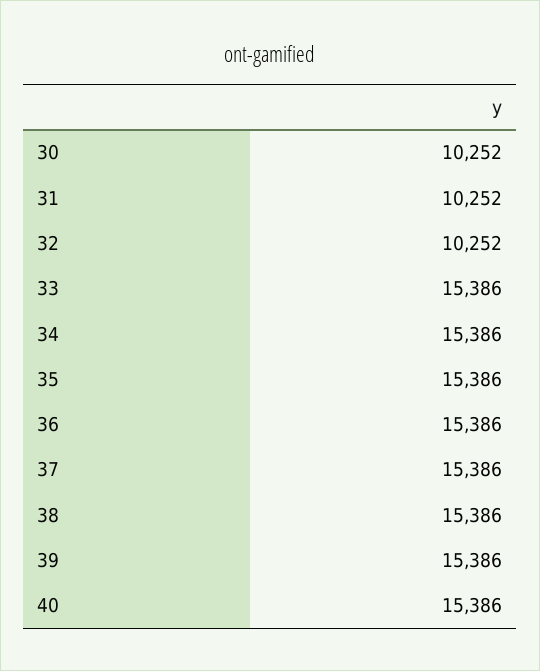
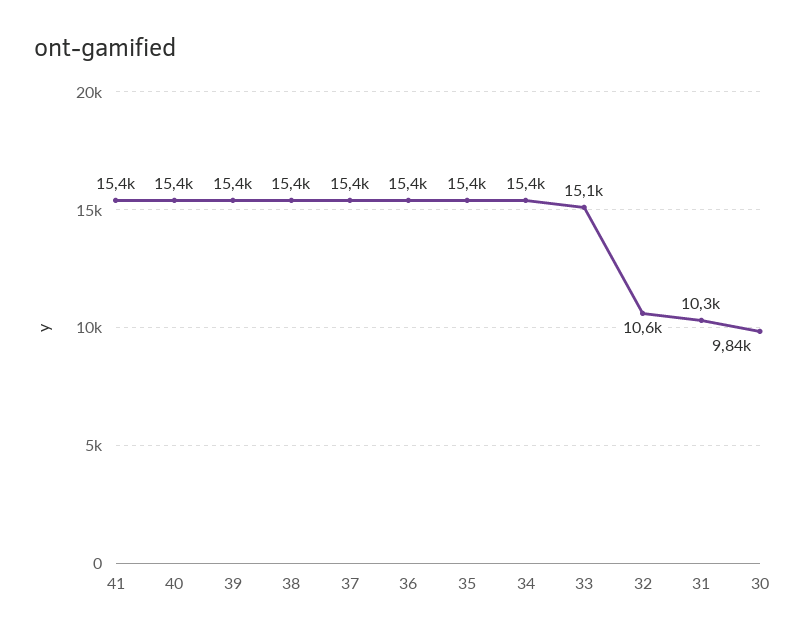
  {
-   "30": 10252,
+   "30": 9840,
    "31": 10252,
-   "32": 10252,
+   "32": 10600,
-   "33": 15386,
+   "33": 15100,
    "34": 15386,
    "35": 15386,
    "36": 15386,
    "37": 15386,
    "38": 15386,
    "39": 15386,
-   "40": 15386
+   "40": 15386,
+   "41": 15400
  }

